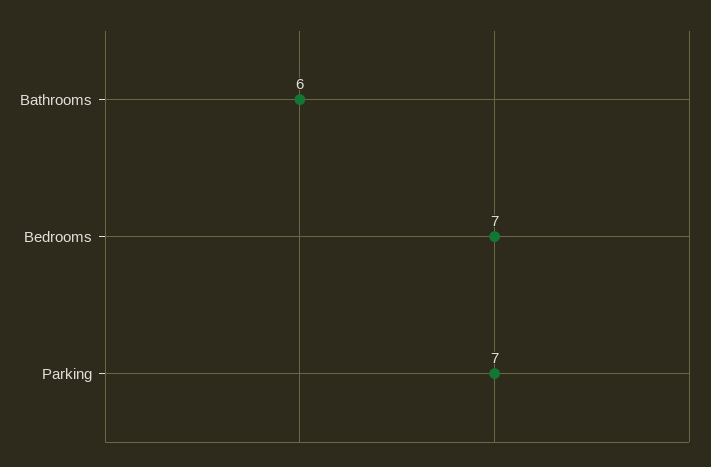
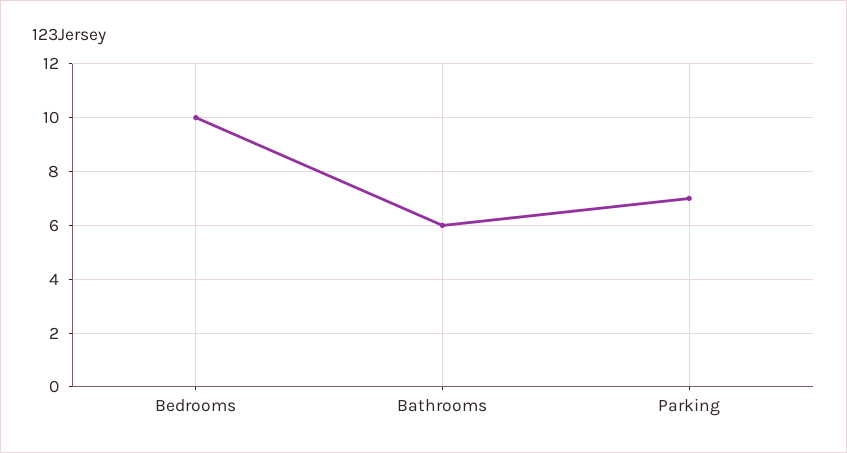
  {
    "Bathrooms": 6,
-   "Bedrooms": 7,
+   "Bedrooms": 10,
    "Parking": 7
  }

